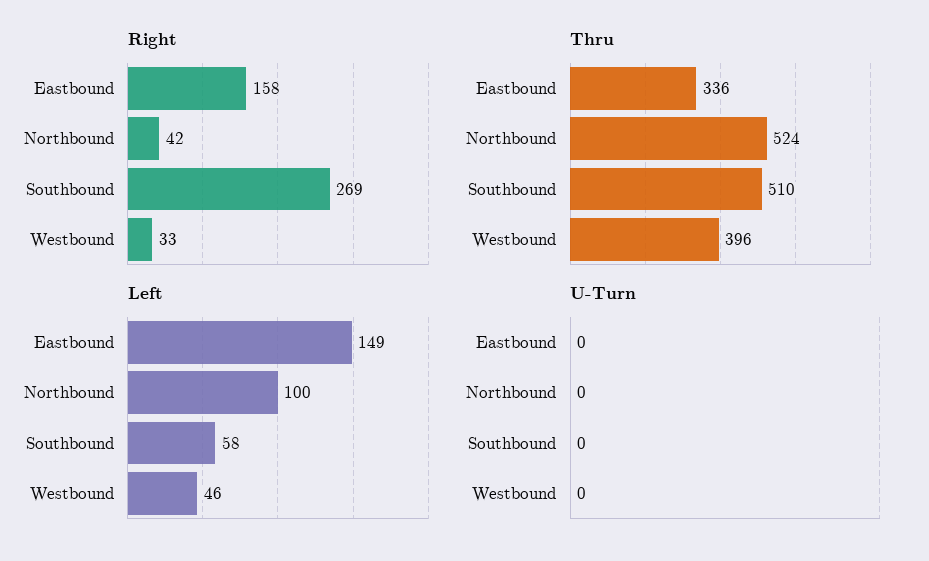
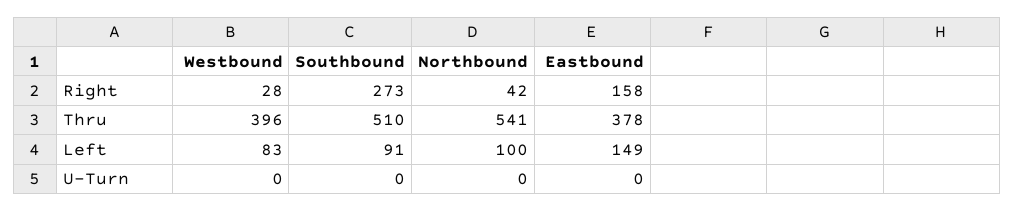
  {
    "Right": {
      "Eastbound": 158,
      "Northbound": 42,
-     "Southbound": 269,
+     "Southbound": 273,
-     "Westbound": 33
+     "Westbound": 28
    },
    "Thru": {
-     "Eastbound": 336,
+     "Eastbound": 378,
-     "Northbound": 524,
+     "Northbound": 541,
      "Southbound": 510,
      "Westbound": 396
    },
    "Left": {
      "Eastbound": 149,
      "Northbound": 100,
-     "Southbound": 58,
+     "Southbound": 91,
-     "Westbound": 46
+     "Westbound": 83
    },
    "U-Turn": {
      "Eastbound": 0,
      "Northbound": 0,
      "Southbound": 0,
      "Westbound": 0
    }
  }

